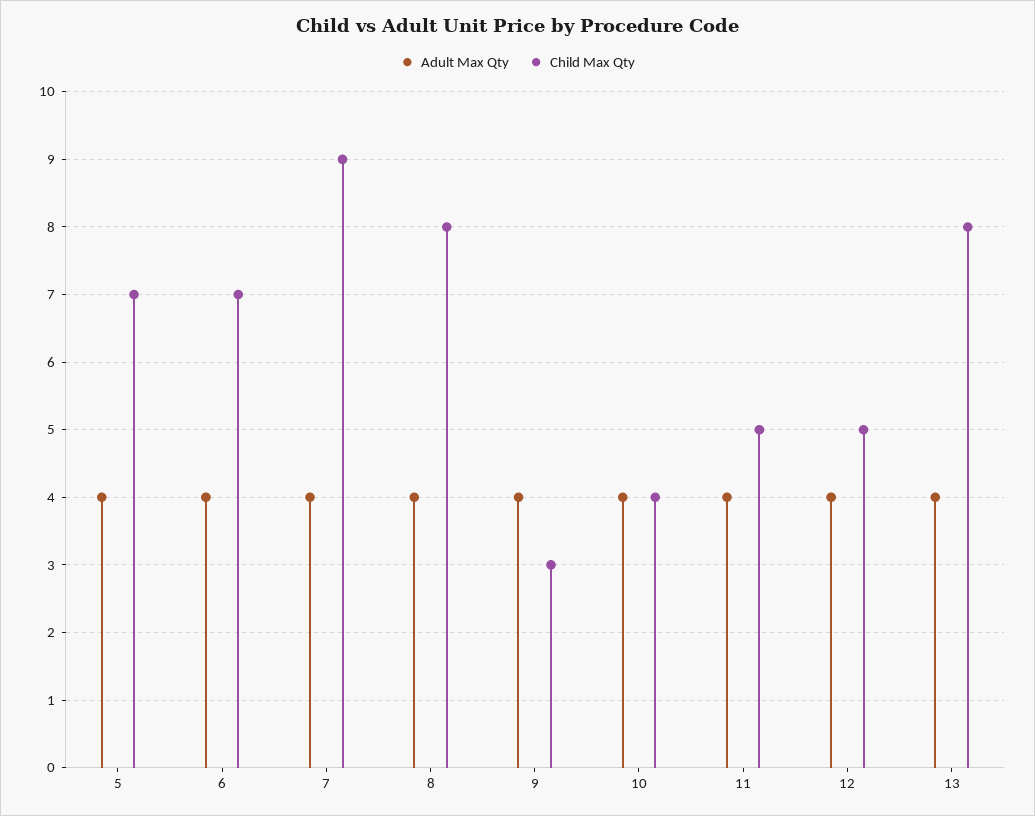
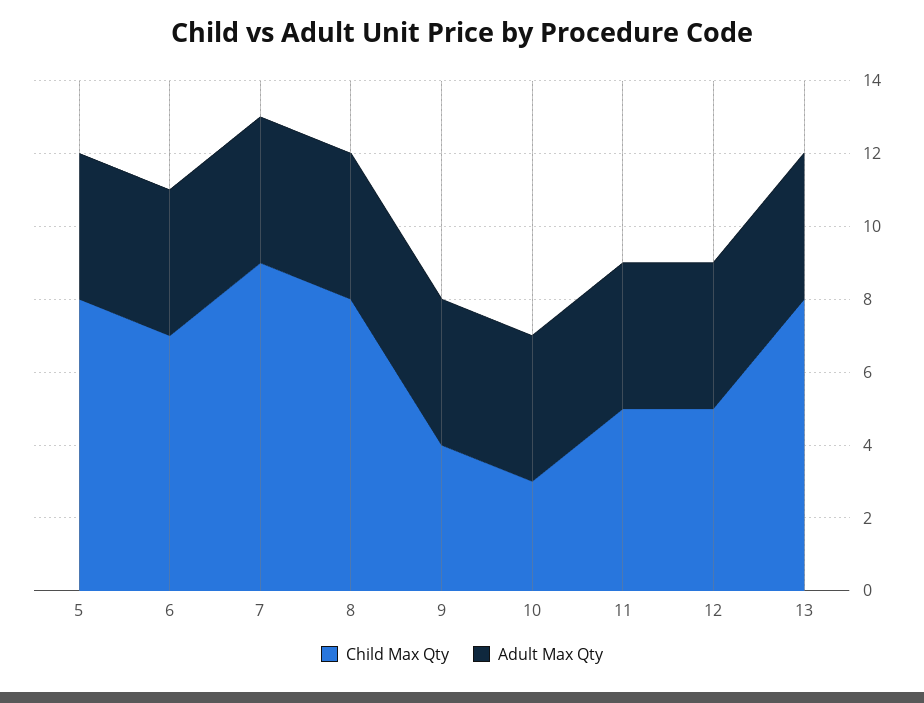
  {
    "Adult Max Qty": {
      "5": 4,
      "6": 4,
      "7": 4,
      "8": 4,
      "9": 4,
      "10": 4,
      "11": 4,
      "12": 4,
      "13": 4
    },
    "Child Max Qty": {
-     "5": 7,
+     "5": 8,
      "6": 7,
      "7": 9,
      "8": 8,
-     "9": 3,
+     "9": 4,
-     "10": 4,
+     "10": 3,
      "11": 5,
      "12": 5,
      "13": 8
    }
  }

